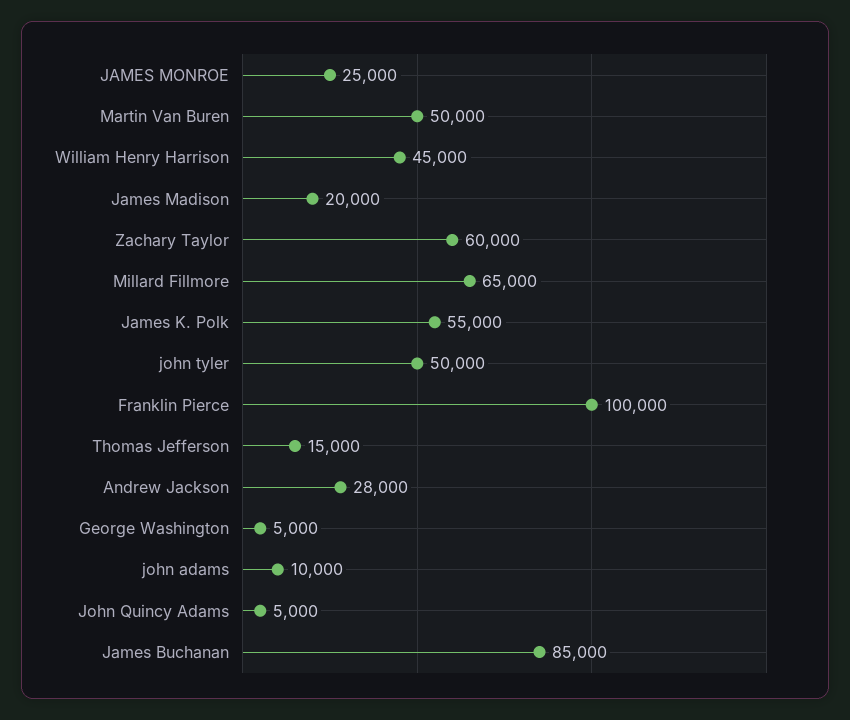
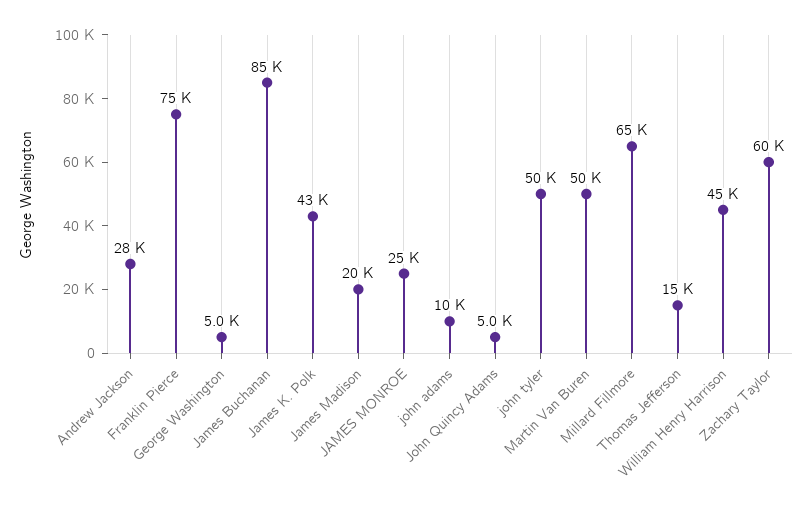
  {
    "JAMES MONROE": 25000,
    "Martin Van Buren": 50000,
    "William Henry Harrison": 45000,
    "James Madison": 20000,
    "Zachary Taylor": 60000,
    "Millard Fillmore": 65000,
-   "James K. Polk": 55000,
+   "James K. Polk": 43000,
    "john tyler": 50000,
-   "Franklin Pierce": 100000,
+   "Franklin Pierce": 75000,
    "Thomas Jefferson": 15000,
    "Andrew Jackson": 28000,
    "George Washington": 5000,
    "john adams": 10000,
    "John Quincy Adams": 5000,
    "James Buchanan": 85000
  }

